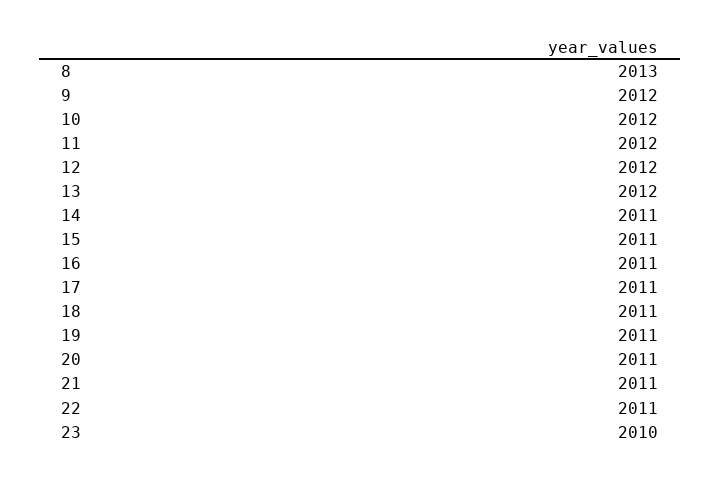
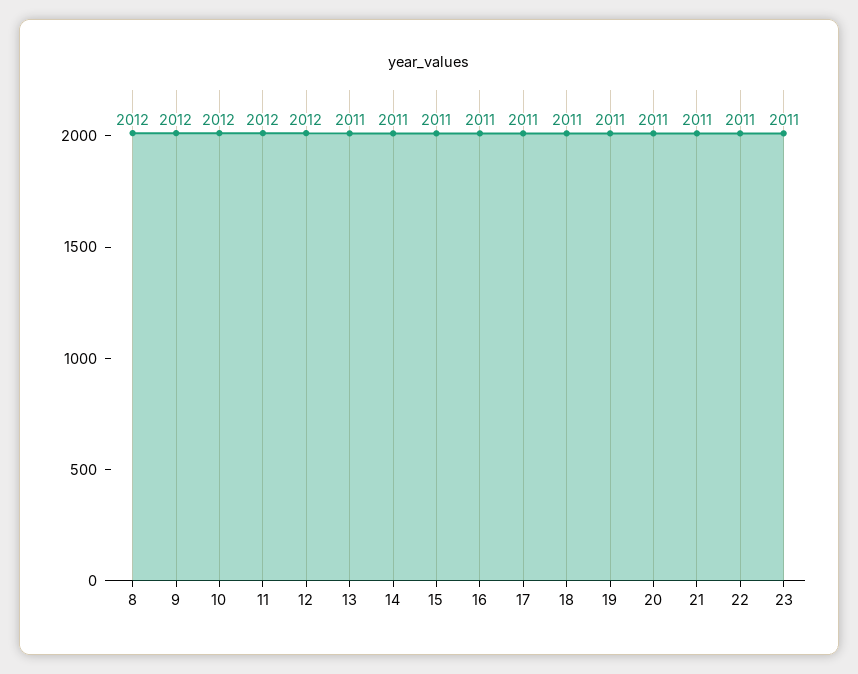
  {
-   "8": 2013,
+   "8": 2012,
    "9": 2012,
    "10": 2012,
    "11": 2012,
    "12": 2012,
-   "13": 2012,
+   "13": 2011,
    "14": 2011,
    "15": 2011,
    "16": 2011,
    "17": 2011,
    "18": 2011,
    "19": 2011,
    "20": 2011,
    "21": 2011,
    "22": 2011,
-   "23": 2010
+   "23": 2011
  }

